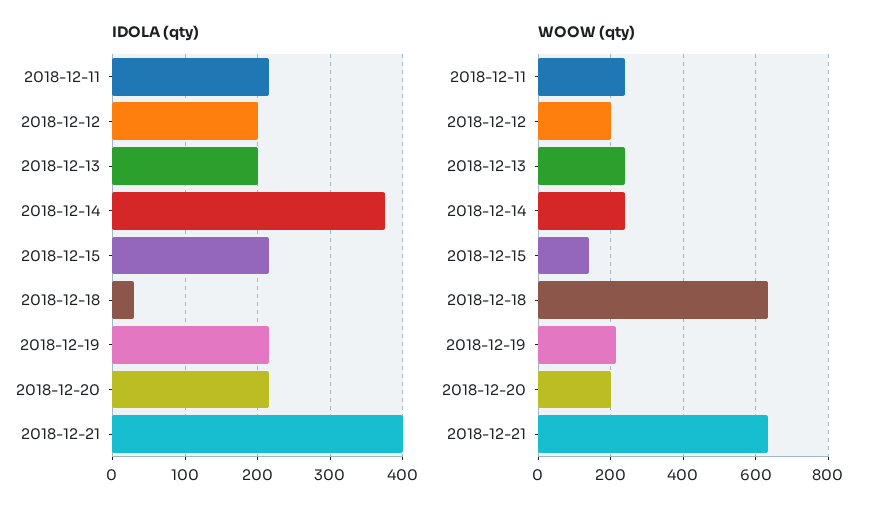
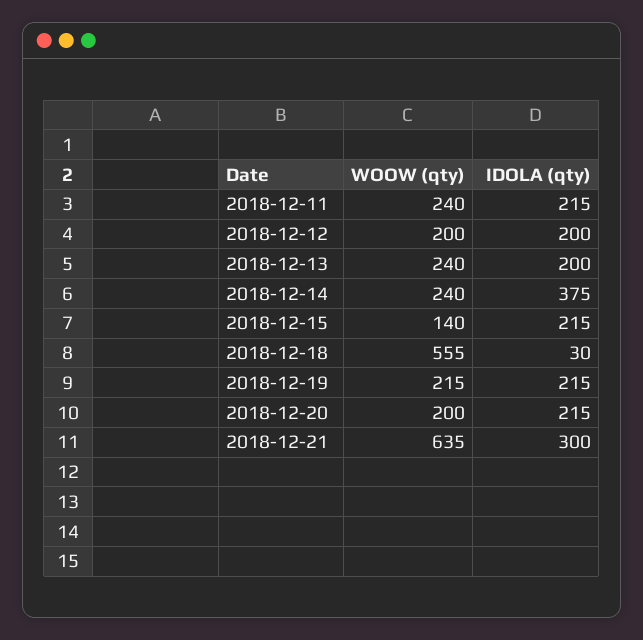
  {
    "IDOLA (qty)": {
      "2018-12-11": 215,
      "2018-12-12": 200,
      "2018-12-13": 200,
      "2018-12-14": 375,
      "2018-12-15": 215,
      "2018-12-18": 30,
      "2018-12-19": 215,
      "2018-12-20": 215,
-     "2018-12-21": 400
+     "2018-12-21": 300
    },
    "WOOW (qty)": {
      "2018-12-11": 240,
      "2018-12-12": 200,
      "2018-12-13": 240,
      "2018-12-14": 240,
      "2018-12-15": 140,
-     "2018-12-18": 640,
+     "2018-12-18": 555,
      "2018-12-19": 215,
      "2018-12-20": 200,
      "2018-12-21": 635
    }
  }

